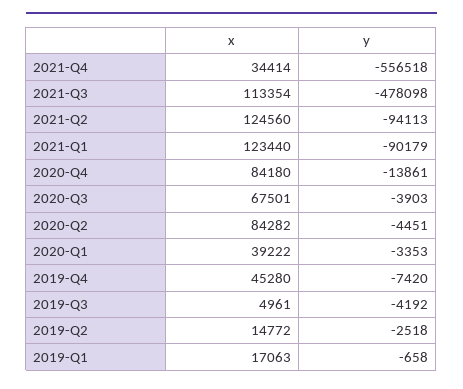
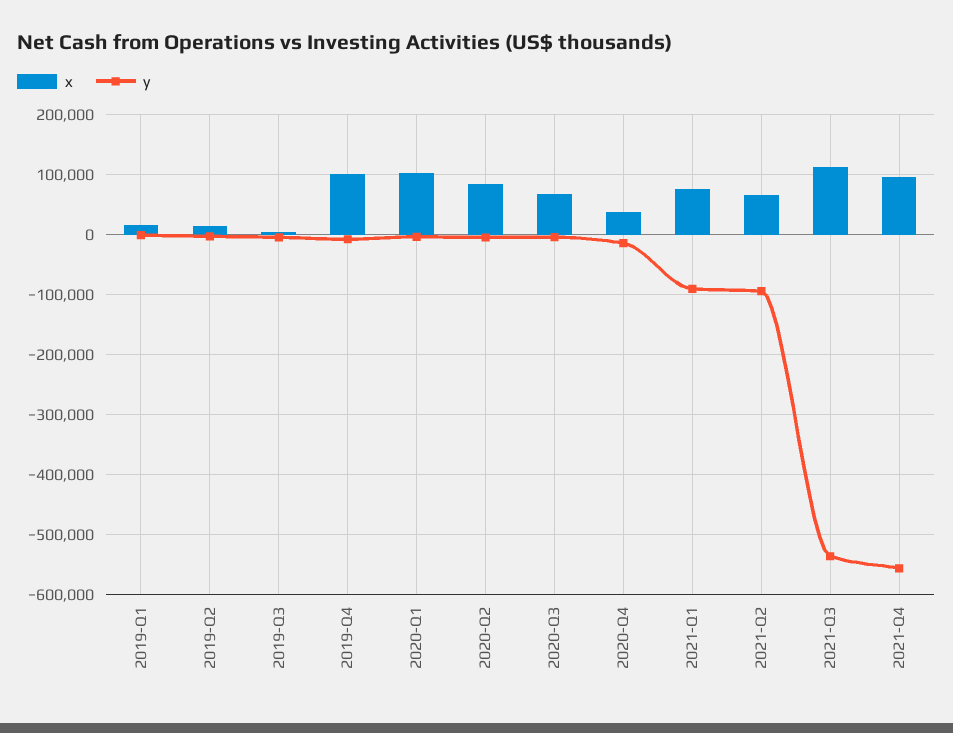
  {
    "x": {
-     "2021-Q4": 34414,
+     "2021-Q4": 100000,
      "2021-Q3": 113354,
-     "2021-Q2": 124560,
+     "2021-Q2": 60000,
-     "2021-Q1": 123440,
+     "2021-Q1": 80000,
-     "2020-Q4": 84180,
+     "2020-Q4": 40000,
      "2020-Q3": 67501,
      "2020-Q2": 84282,
-     "2020-Q1": 39222,
+     "2020-Q1": 100000,
-     "2019-Q4": 45280,
+     "2019-Q4": 100000,
      "2019-Q3": 4961,
      "2019-Q2": 14772,
      "2019-Q1": 17063
    },
    "y": {
      "2021-Q4": -556518,
-     "2021-Q3": -478098,
+     "2021-Q3": -540000,
      "2021-Q2": -94113,
      "2021-Q1": -90179,
      "2020-Q4": -13861,
      "2020-Q3": -3903,
      "2020-Q2": -4451,
      "2020-Q1": -3353,
      "2019-Q4": -7420,
      "2019-Q3": -4192,
      "2019-Q2": -2518,
      "2019-Q1": -658
    }
  }

